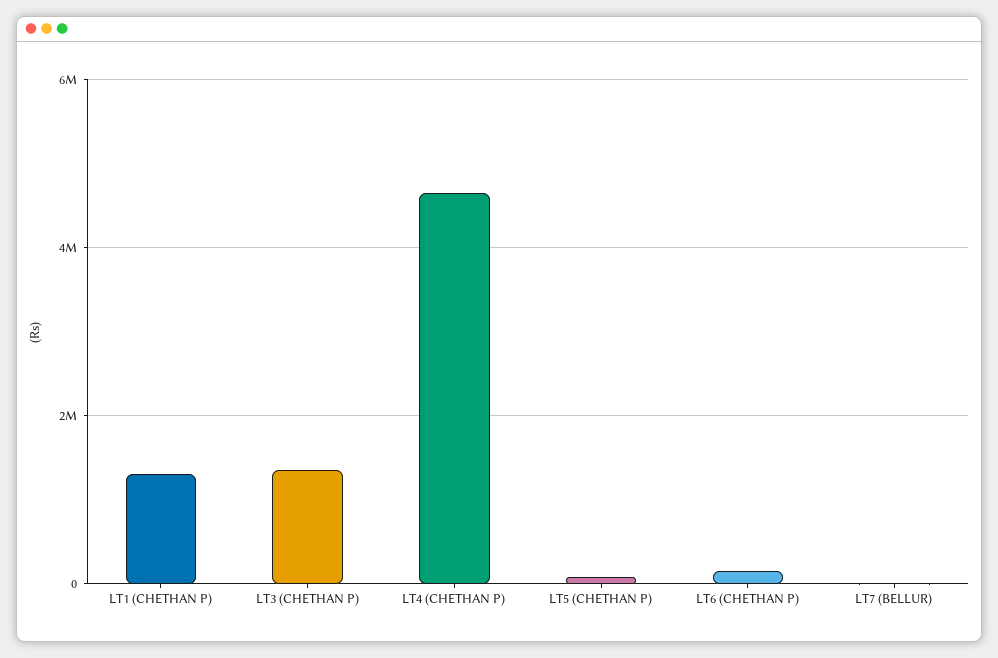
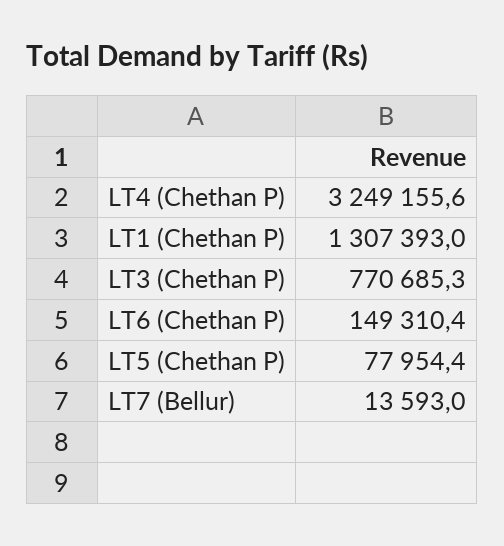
  {
    "LT1 (CHETHAN P)": 1307393,
-   "LT3 (CHETHAN P)": 1400000,
+   "LT3 (CHETHAN P)": 770685.3,
-   "LT4 (CHETHAN P)": 4600000,
+   "LT4 (CHETHAN P)": 3249155.6,
    "LT5 (CHETHAN P)": 77954.4,
    "LT6 (CHETHAN P)": 149310.4,
    "LT7 (BELLUR)": 13593
  }

